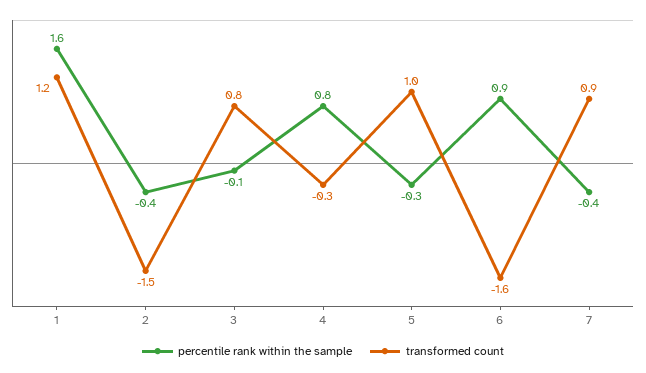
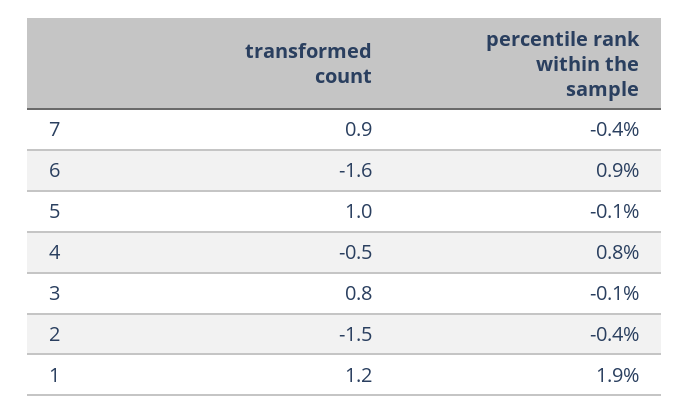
  {
    "percentile rank within the sample": {
-     "1": 1.6,
+     "1": 1.9,
      "2": -0.4,
      "3": -0.1,
      "4": 0.8,
-     "5": -0.3,
+     "5": -0.1,
      "6": 0.9,
      "7": -0.4
    },
    "transformed count": {
      "1": 1.2,
      "2": -1.5,
      "3": 0.8,
-     "4": -0.3,
+     "4": -0.5,
      "5": 1,
      "6": -1.6,
      "7": 0.9
    }
  }

